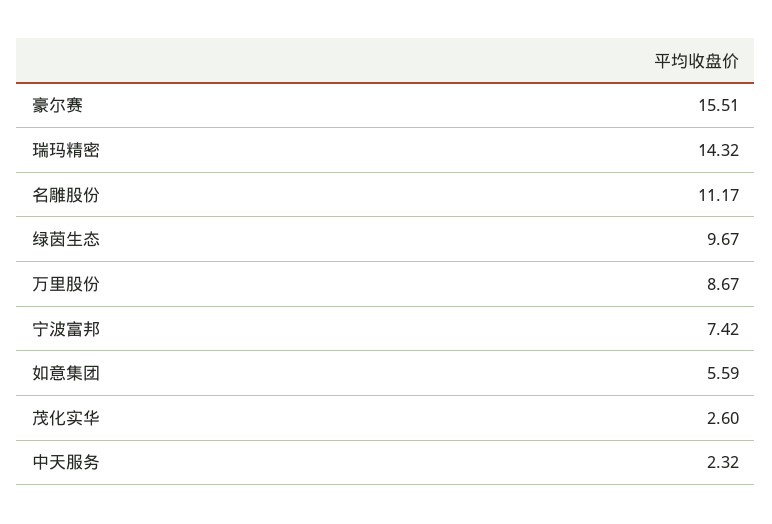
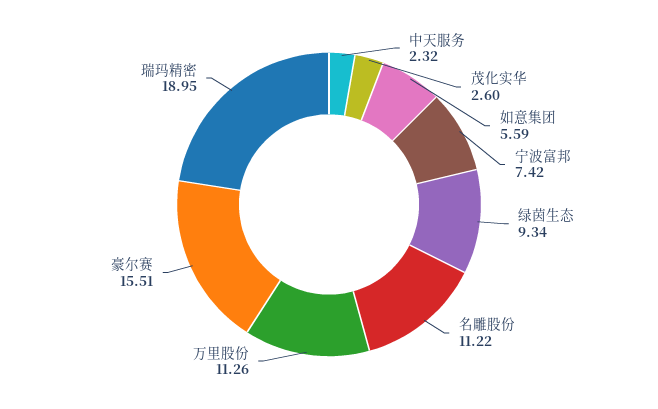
  {
    "豪尔赛": 15.51,
-   "瑞玛精密": 14.32,
+   "瑞玛精密": 18.95,
-   "名雕股份": 11.17,
+   "名雕股份": 11.22,
-   "绿茵生态": 9.67,
+   "绿茵生态": 9.34,
-   "万里股份": 8.67,
+   "万里股份": 11.26,
    "宁波富邦": 7.42,
    "如意集团": 5.59,
    "茂化实华": 2.6,
    "中天服务": 2.32
  }

